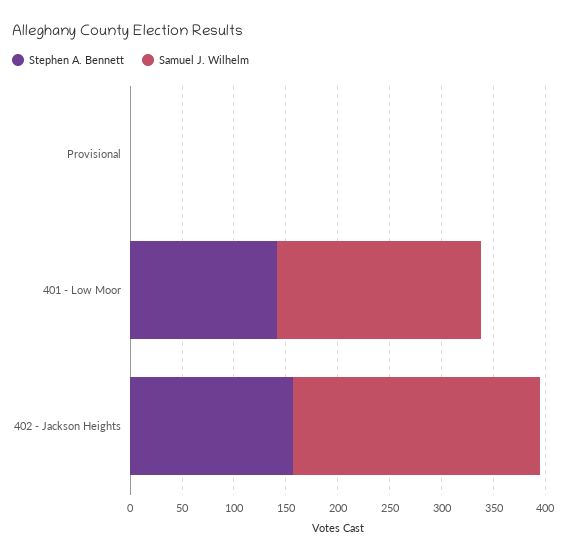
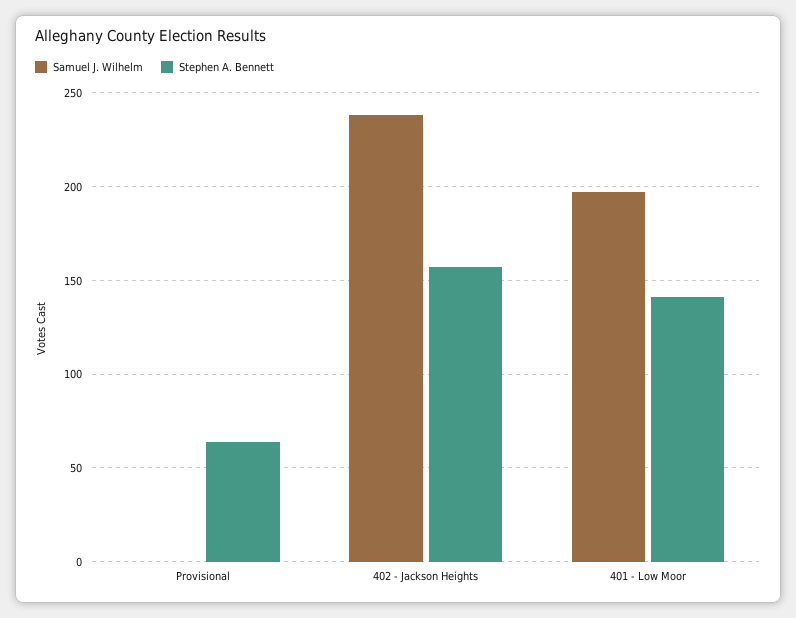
  {
    "Stephen A. Bennett": {
-     "Provisional": 0,
+     "Provisional": 65,
      "401 - Low Moor": 140,
      "402 - Jackson Heights": 155
    },
    "Samuel J. Wilhelm": {
      "Provisional": 0,
      "401 - Low Moor": 195,
      "402 - Jackson Heights": 240
    }
  }

